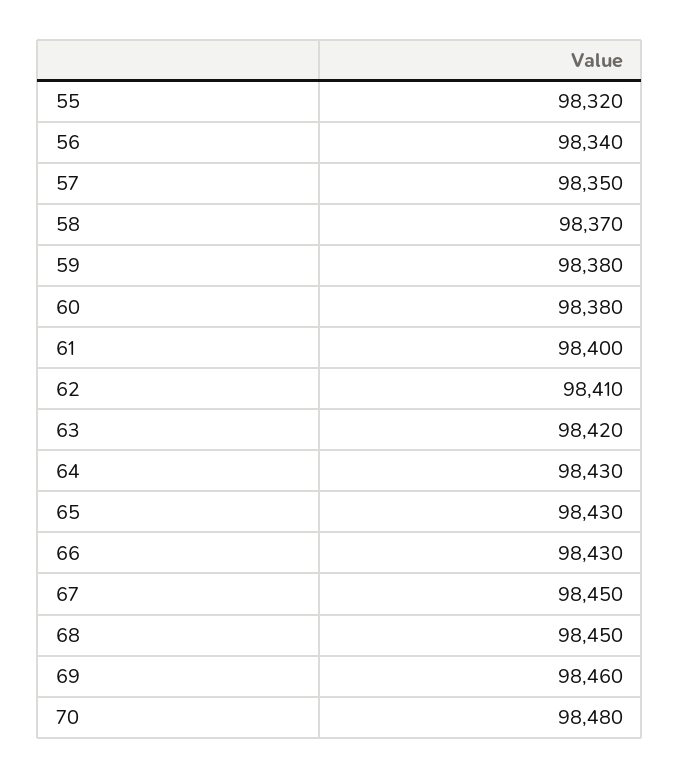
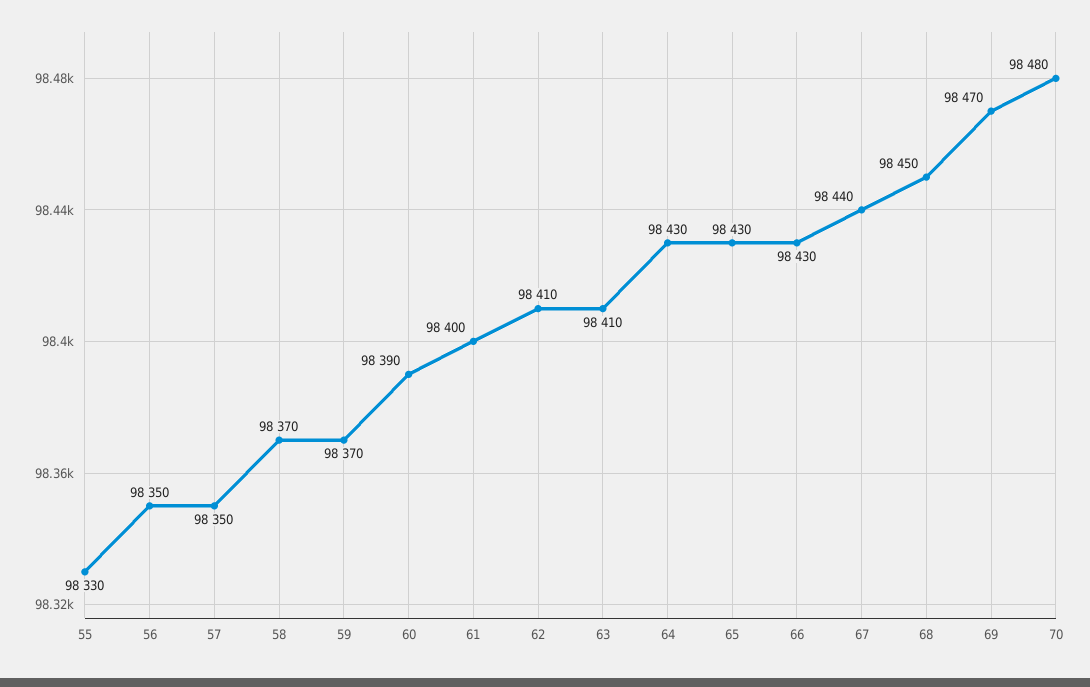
  {
-   "55": 98320,
+   "55": 98330,
-   "56": 98340,
+   "56": 98350,
    "57": 98350,
    "58": 98370,
-   "59": 98380,
+   "59": 98370,
-   "60": 98380,
+   "60": 98390,
    "61": 98400,
    "62": 98410,
-   "63": 98420,
+   "63": 98410,
    "64": 98430,
    "65": 98430,
    "66": 98430,
-   "67": 98450,
+   "67": 98440,
    "68": 98450,
-   "69": 98460,
+   "69": 98470,
    "70": 98480
  }

